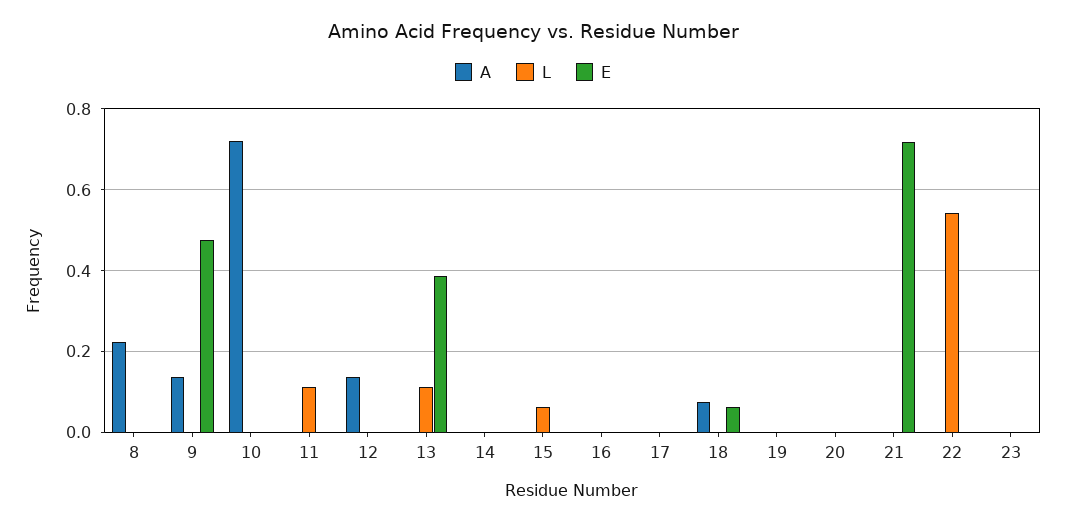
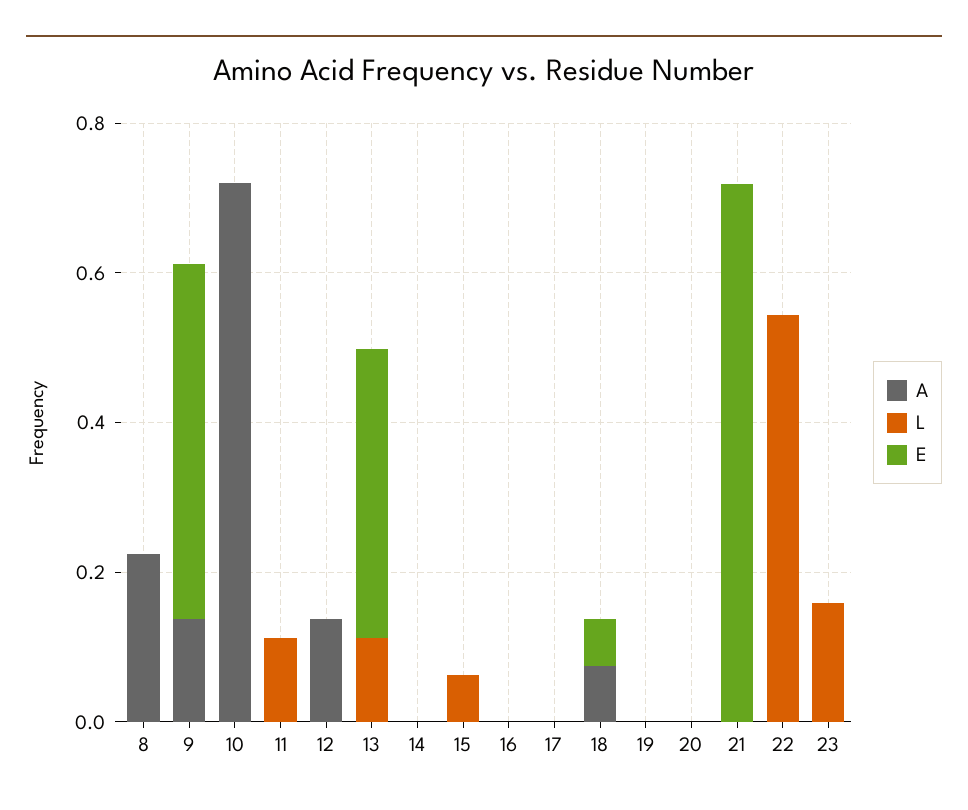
  {
    "A": {
      "8": 0.22,
      "9": 0.14,
      "10": 0.72,
      "11": 0,
      "12": 0.14,
      "13": 0,
      "14": 0,
      "15": 0,
      "16": 0,
      "17": 0,
      "18": 0.08,
      "19": 0,
      "20": 0,
      "21": 0,
      "22": 0,
      "23": 0
    },
    "L": {
      "8": 0,
      "9": 0,
      "10": 0,
      "11": 0.12,
      "12": 0,
      "13": 0.12,
      "14": 0,
      "15": 0.06,
      "16": 0,
      "17": 0,
      "18": 0,
      "19": 0,
      "20": 0,
      "21": 0,
      "22": 0.54,
-     "23": 0
+     "23": 0.15
    },
    "E": {
      "8": 0,
      "9": 0.48,
      "10": 0,
      "11": 0,
      "12": 0,
      "13": 0.38,
      "14": 0,
      "15": 0,
      "16": 0,
      "17": 0,
      "18": 0.06,
      "19": 0,
      "20": 0,
      "21": 0.72,
      "22": 0,
      "23": 0
    }
  }

